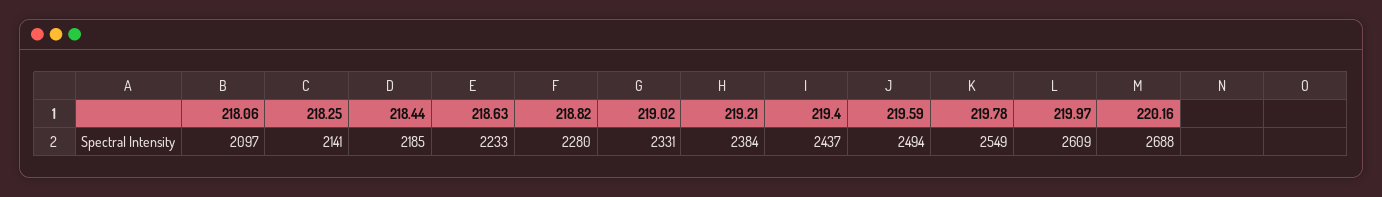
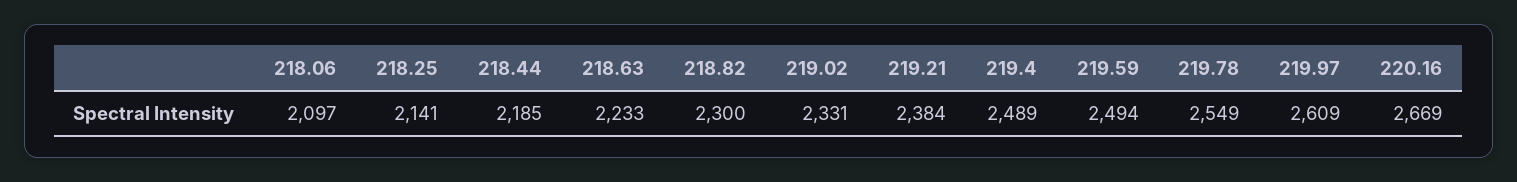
  {
    "218.06": 2097,
    "218.25": 2141,
    "218.44": 2185,
    "218.63": 2233,
-   "218.82": 2280,
+   "218.82": 2300,
    "219.02": 2331,
    "219.21": 2384,
-   "219.4": 2437,
+   "219.4": 2489,
    "219.59": 2494,
    "219.78": 2549,
    "219.97": 2609,
-   "220.16": 2688
+   "220.16": 2669
  }

